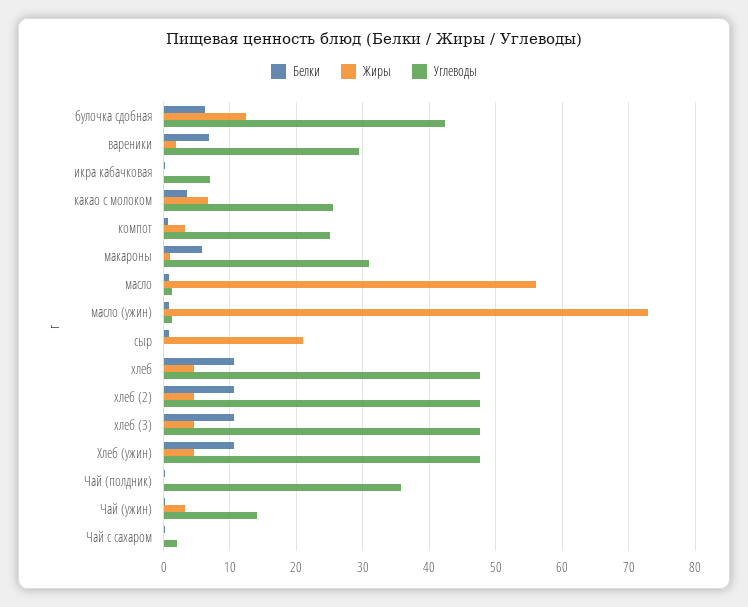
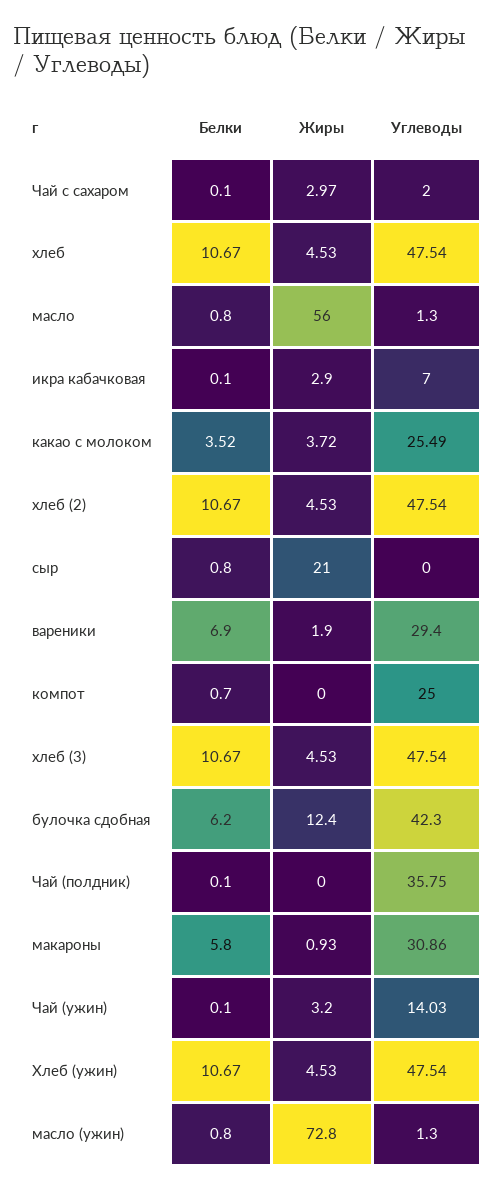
  {
    "Белки": {
      "булочка сдобная": 6.2,
      "вареники": 6.9,
      "икра кабачковая": 0.1,
      "какао с молоком": 3.52,
      "компот": 0.7,
      "макароны": 5.8,
      "масло": 0.8,
      "масло (ужин)": 0.8,
      "сыр": 0.8,
      "хлеб": 10.67,
      "хлеб (2)": 10.67,
      "хлеб (3)": 10.67,
      "Хлеб (ужин)": 10.67,
      "Чай (полдник)": 0.1,
      "Чай (ужин)": 0.1,
      "Чай с сахаром": 0.1
    },
    "Жиры": {
      "булочка сдобная": 12.4,
      "вареники": 1.9,
-     "икра кабачковая": 0,
+     "икра кабачковая": 2.9,
-     "какао с молоком": 7,
+     "какао с молоком": 3.72,
-     "компот": 3,
+     "компот": 0,
      "макароны": 0.93,
      "масло": 56,
      "масло (ужин)": 72.8,
      "сыр": 21,
      "хлеб": 4.53,
      "хлеб (2)": 4.53,
      "хлеб (3)": 4.53,
      "Хлеб (ужин)": 4.53,
      "Чай (полдник)": 0,
      "Чай (ужин)": 3.2,
-     "Чай с сахаром": 0
+     "Чай с сахаром": 2.97
    },
    "Углеводы": {
      "булочка сдобная": 42.3,
      "вареники": 29.4,
      "икра кабачковая": 7,
      "какао с молоком": 25.49,
      "компот": 25,
      "макароны": 30.86,
      "масло": 1.3,
      "масло (ужин)": 1.3,
      "сыр": 0,
      "хлеб": 47.54,
      "хлеб (2)": 47.54,
      "хлеб (3)": 47.54,
      "Хлеб (ужин)": 47.54,
      "Чай (полдник)": 35.75,
      "Чай (ужин)": 14.03,
      "Чай с сахаром": 2
    }
  }

